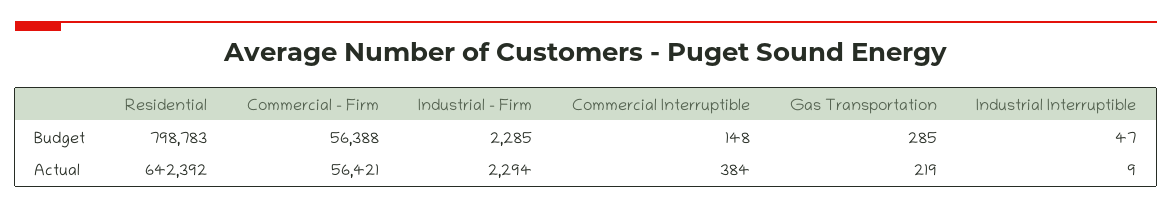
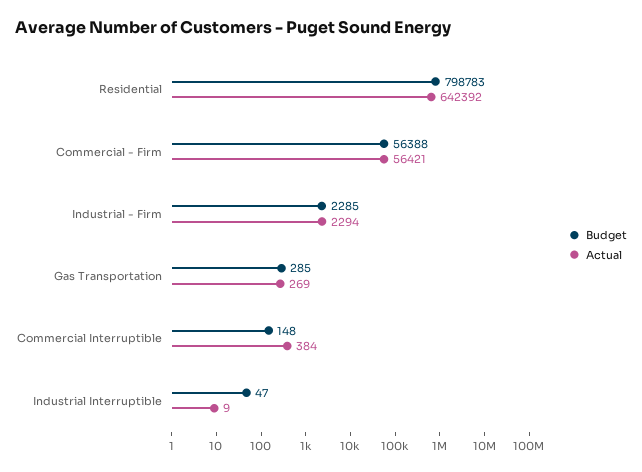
  {
    "Budget": {
      "Residential": 798783,
      "Commercial - Firm": 56388,
      "Industrial - Firm": 2285,
      "Commercial Interruptible": 148,
      "Gas Transportation": 285,
      "Industrial Interruptible": 47
    },
    "Actual": {
      "Residential": 642392,
      "Commercial - Firm": 56421,
      "Industrial - Firm": 2294,
      "Commercial Interruptible": 384,
-     "Gas Transportation": 219,
+     "Gas Transportation": 269,
      "Industrial Interruptible": 9
    }
  }

